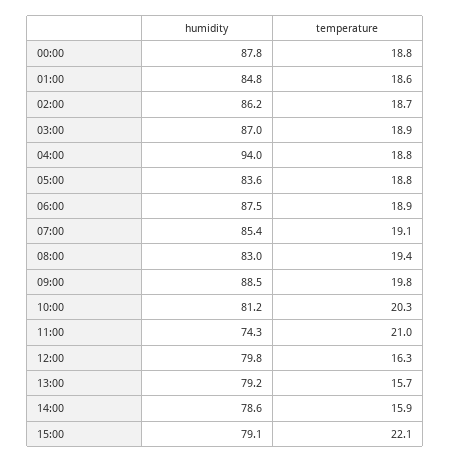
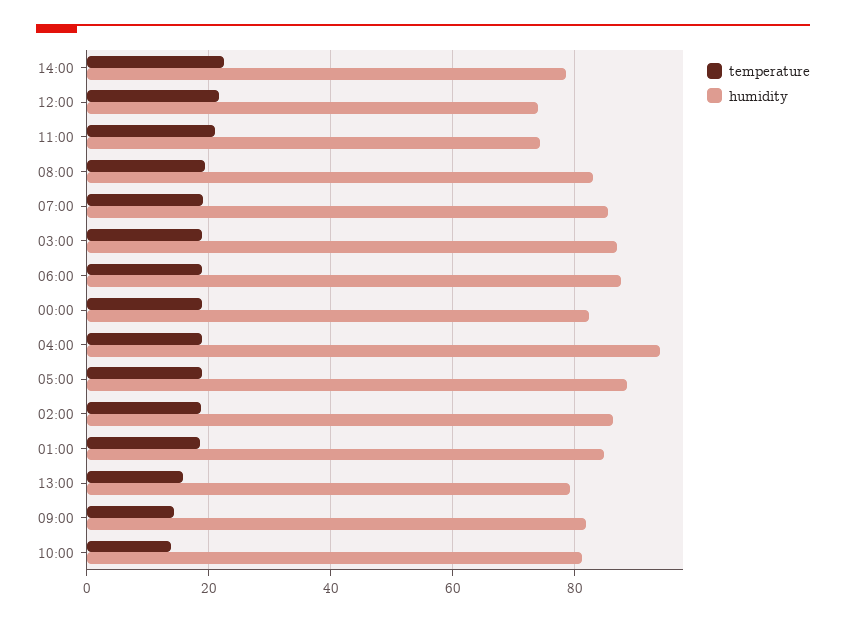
  {
    "humidity": {
-     "00:00": 87.8,
+     "00:00": 82,
      "01:00": 84.8,
      "02:00": 86.2,
      "03:00": 87,
      "04:00": 94,
-     "05:00": 83.6,
+     "05:00": 88,
      "06:00": 87.5,
      "07:00": 85.4,
      "08:00": 83,
-     "09:00": 88.5,
+     "09:00": 82,
      "10:00": 81.2,
      "11:00": 74.3,
-     "12:00": 79.8,
+     "12:00": 74,
      "13:00": 79.2,
-     "14:00": 78.6,
+     "14:00": 78.6
-     "15:00": 79.1
    },
    "temperature": {
      "00:00": 18.8,
      "01:00": 18.6,
      "02:00": 18.7,
      "03:00": 18.9,
      "04:00": 18.8,
      "05:00": 18.8,
      "06:00": 18.9,
      "07:00": 19.1,
      "08:00": 19.4,
-     "09:00": 19.8,
+     "09:00": 14,
-     "10:00": 20.3,
+     "10:00": 14,
      "11:00": 21,
-     "12:00": 16.3,
+     "12:00": 22,
      "13:00": 15.7,
-     "14:00": 15.9,
+     "14:00": 22
-     "15:00": 22.1
    }
  }

